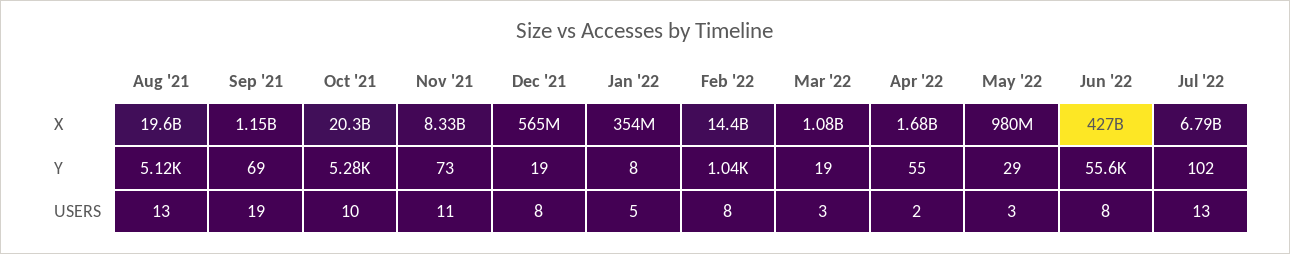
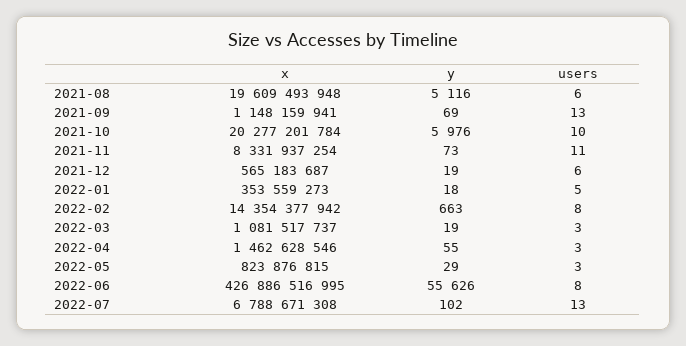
  {
    "Aug '21": {
      "X": 19609493948,
      "Y": 5116,
-     "USERS": 13
+     "USERS": 6
    },
    "Sep '21": {
      "X": 1148159941,
      "Y": 69,
-     "USERS": 19
+     "USERS": 13
    },
    "Oct '21": {
      "X": 20277201784,
-     "Y": 5280,
+     "Y": 5976,
      "USERS": 10
    },
    "Nov '21": {
      "X": 8331937254,
      "Y": 73,
      "USERS": 11
    },
    "Dec '21": {
      "X": 565183687,
      "Y": 19,
-     "USERS": 8
+     "USERS": 6
    },
    "Jan '22": {
      "X": 353559273,
-     "Y": 8,
+     "Y": 18,
      "USERS": 5
    },
    "Feb '22": {
      "X": 14354377942,
-     "Y": 1040,
+     "Y": 663,
      "USERS": 8
    },
    "Mar '22": {
      "X": 1081517737,
      "Y": 19,
      "USERS": 3
    },
    "Apr '22": {
-     "X": 1680000000,
+     "X": 1462628546,
      "Y": 55,
-     "USERS": 2
+     "USERS": 3
    },
    "May '22": {
-     "X": 980000000,
+     "X": 823876815,
      "Y": 29,
      "USERS": 3
    },
    "Jun '22": {
      "X": 426886516995,
      "Y": 55626,
      "USERS": 8
    },
    "Jul '22": {
      "X": 6788671308,
      "Y": 102,
      "USERS": 13
    }
  }

